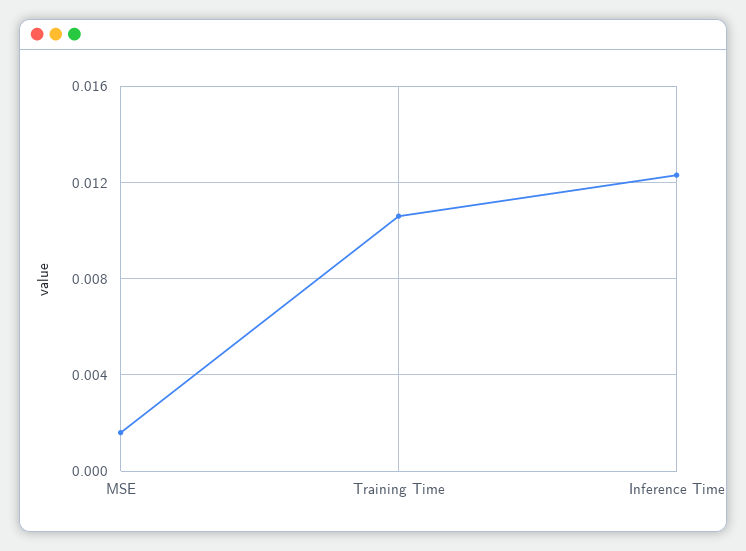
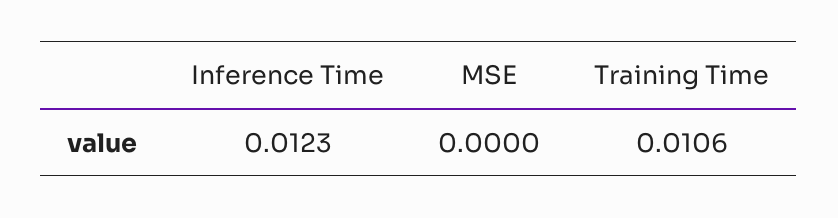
  {
-   "MSE": 0.0015,
+   "MSE": 0,
    "Training Time": 0.0106,
    "Inference Time": 0.0123
  }

